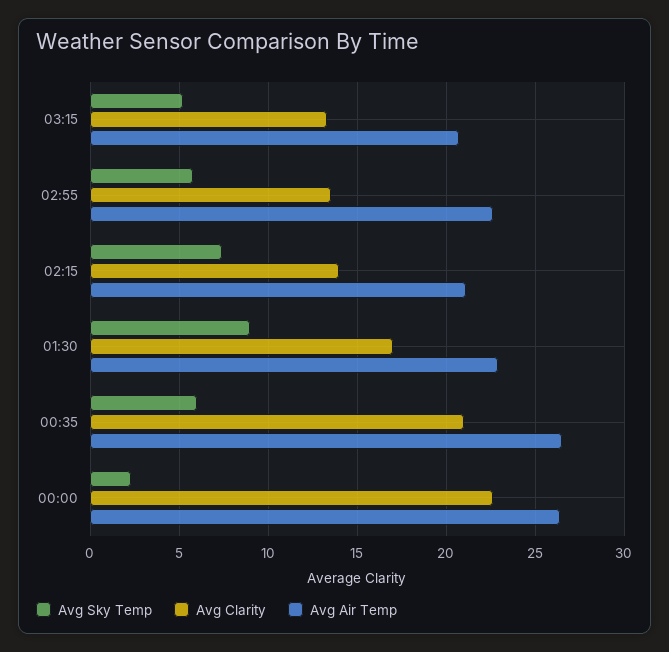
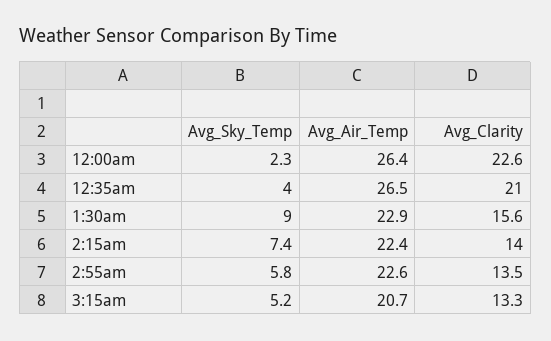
  {
    "Avg Sky Temp": {
      "03:15": 5.2,
      "02:55": 5.8,
      "02:15": 7.4,
      "01:30": 9,
-     "00:35": 6,
+     "00:35": 4,
      "00:00": 2.3
    },
    "Avg Clarity": {
      "03:15": 13.3,
      "02:55": 13.5,
      "02:15": 14,
-     "01:30": 17,
+     "01:30": 15.6,
      "00:35": 21,
      "00:00": 22.6
    },
    "Avg Air Temp": {
      "03:15": 20.7,
      "02:55": 22.6,
-     "02:15": 21,
+     "02:15": 22.4,
      "01:30": 22.9,
      "00:35": 26.5,
      "00:00": 26.4
    }
  }

